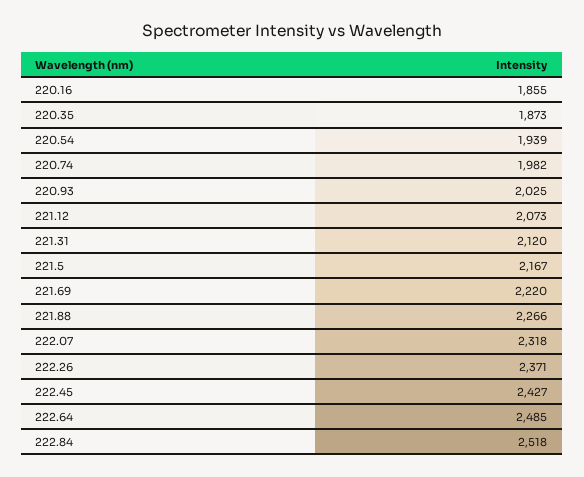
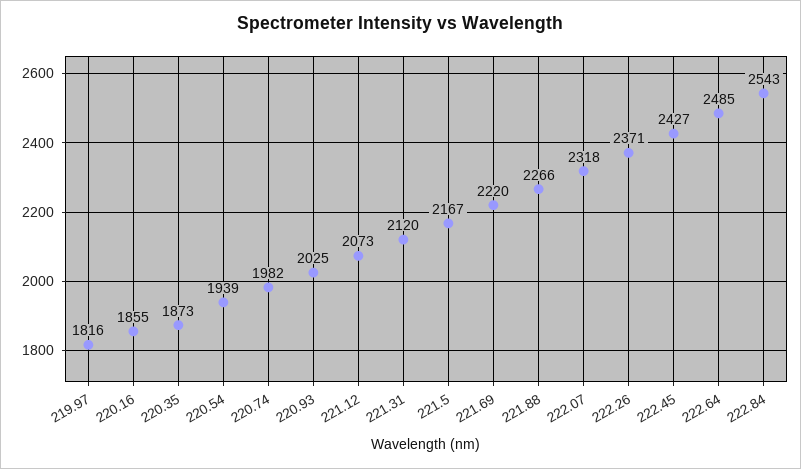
  {
    "220.16": 1855,
    "220.35": 1873,
    "220.54": 1939,
    "220.74": 1982,
    "220.93": 2025,
    "221.12": 2073,
    "221.31": 2120,
    "221.5": 2167,
    "221.69": 2220,
    "221.88": 2266,
    "222.07": 2318,
    "222.26": 2371,
    "222.45": 2427,
    "222.64": 2485,
-   "222.84": 2518
+   "222.84": 2543,
+   "219.97": 1816
  }

